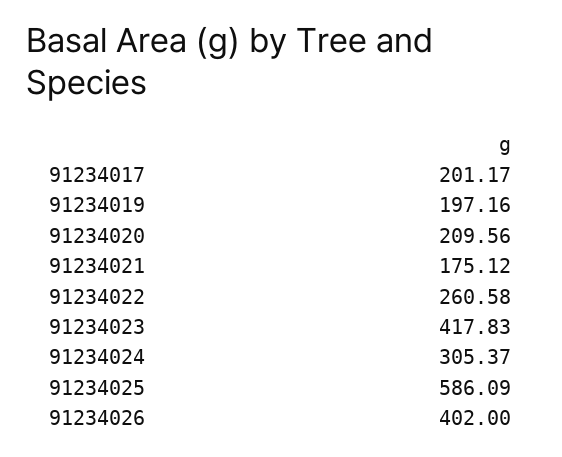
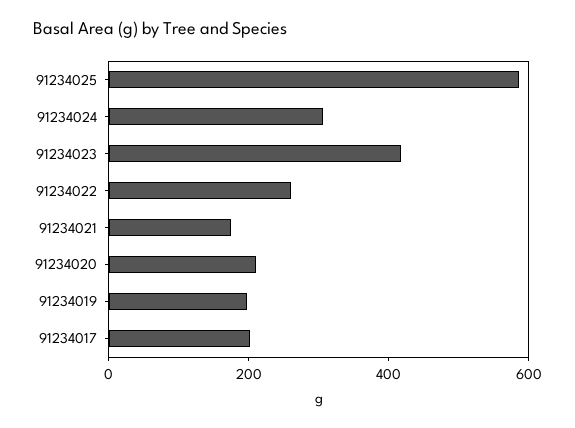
  {
    "91234017": 201.17,
    "91234019": 197.16,
    "91234020": 209.56,
    "91234021": 175.12,
    "91234022": 260.58,
    "91234023": 417.83,
    "91234024": 305.37,
-   "91234025": 586.09,
+   "91234025": 586.09
-   "91234026": 402
  }

